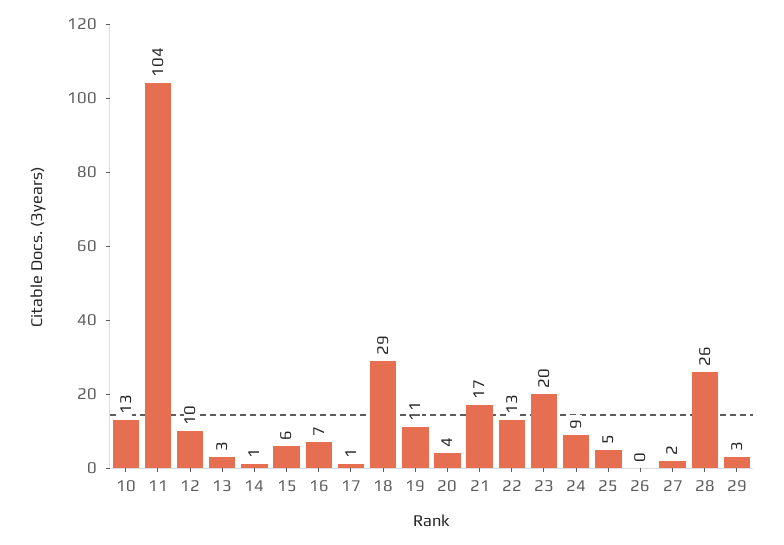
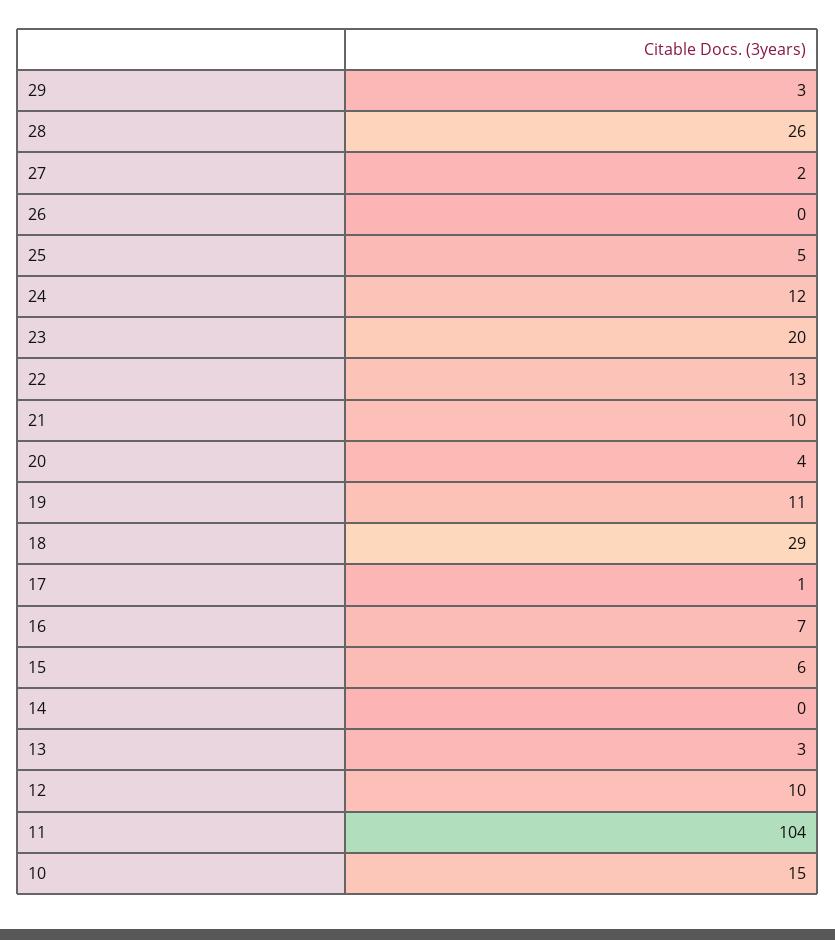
  {
-   "10": 13,
+   "10": 15,
    "11": 104,
    "12": 10,
    "13": 3,
-   "14": 1,
+   "14": 0,
    "15": 6,
    "16": 7,
    "17": 1,
    "18": 29,
    "19": 11,
    "20": 4,
-   "21": 17,
+   "21": 10,
    "22": 13,
    "23": 20,
-   "24": 9,
+   "24": 12,
    "25": 5,
    "26": 0,
    "27": 2,
    "28": 26,
    "29": 3
  }

